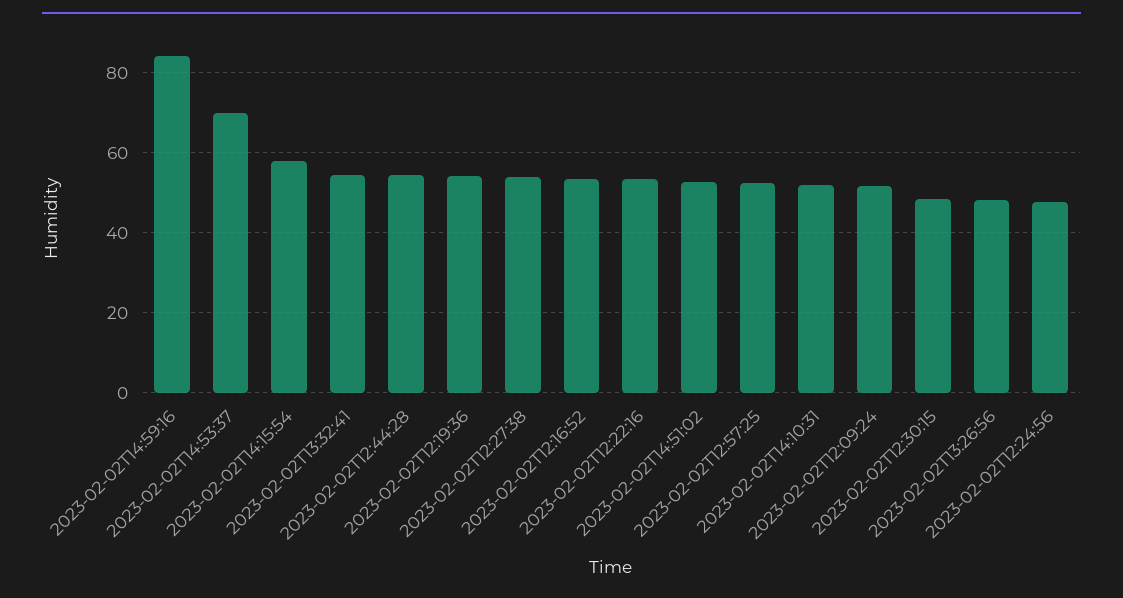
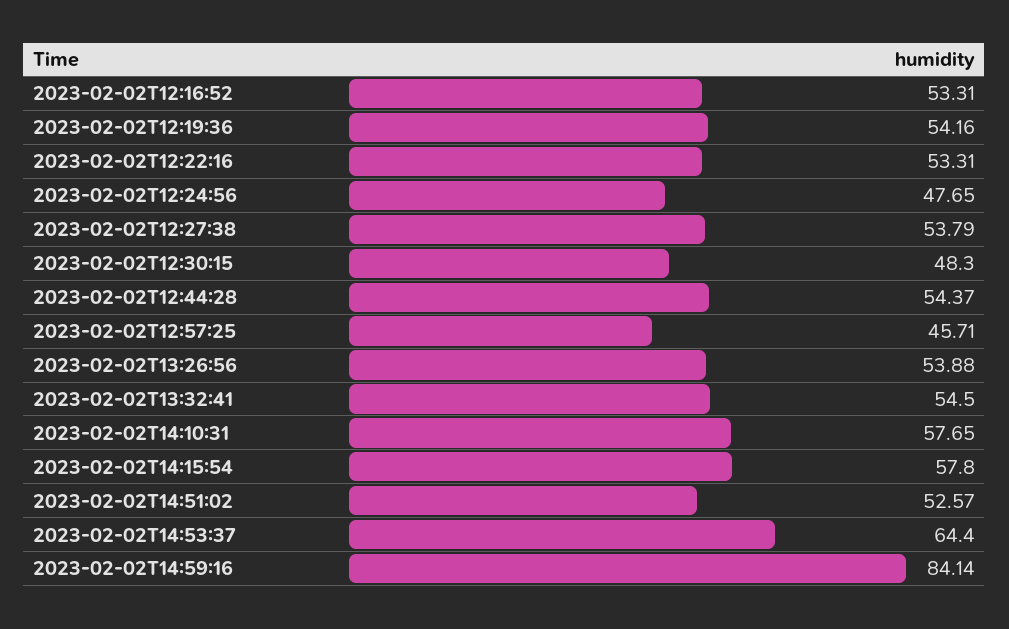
  {
    "2023-02-02T14:59:16": 84.14,
-   "2023-02-02T14:53:37": 70,
+   "2023-02-02T14:53:37": 64.4,
    "2023-02-02T14:15:54": 57.8,
    "2023-02-02T13:32:41": 54.5,
    "2023-02-02T12:44:28": 54.37,
    "2023-02-02T12:19:36": 54.16,
    "2023-02-02T12:27:38": 53.79,
    "2023-02-02T12:16:52": 53.31,
    "2023-02-02T12:22:16": 53.31,
    "2023-02-02T14:51:02": 52.57,
-   "2023-02-02T12:57:25": 52,
+   "2023-02-02T12:57:25": 45.71,
-   "2023-02-02T14:10:31": 52,
+   "2023-02-02T14:10:31": 57.65,
-   "2023-02-02T12:09:24": 52,
    "2023-02-02T12:30:15": 48.3,
-   "2023-02-02T13:26:56": 48,
+   "2023-02-02T13:26:56": 53.88,
    "2023-02-02T12:24:56": 47.65
  }

